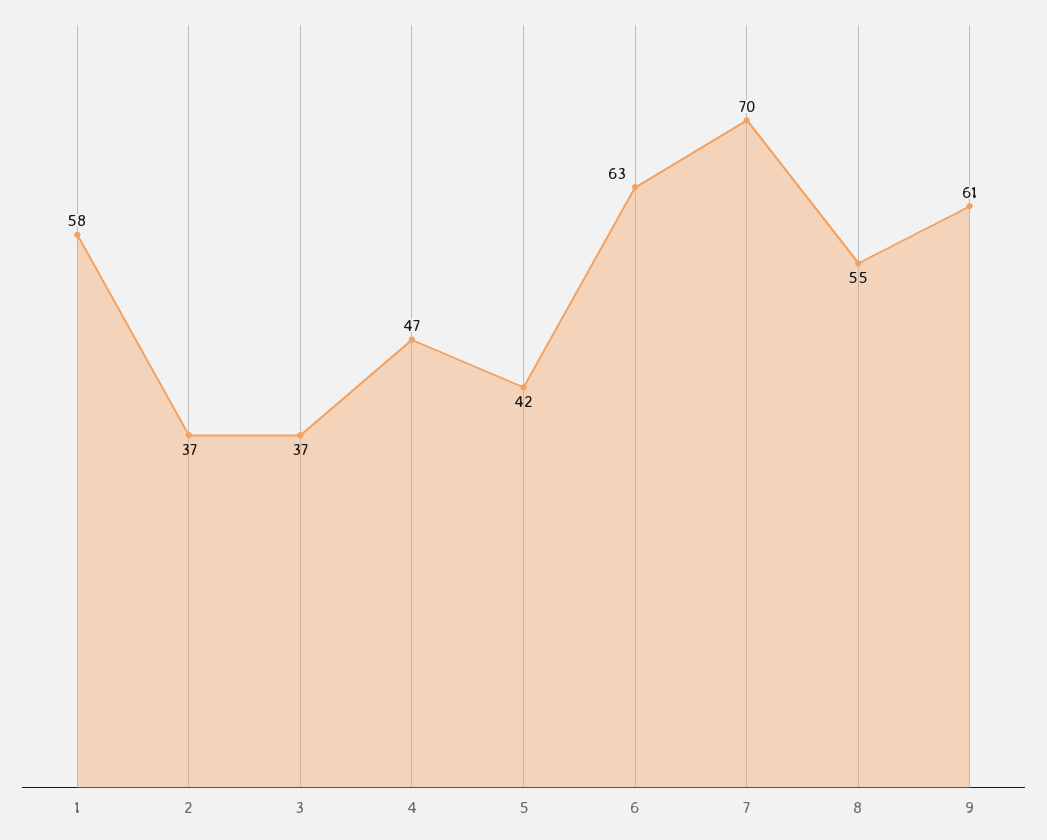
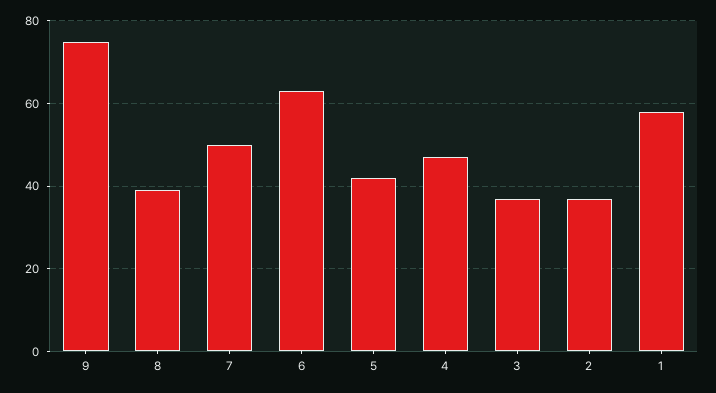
  {
    "1": 58,
    "2": 37,
    "3": 37,
    "4": 47,
    "5": 42,
    "6": 63,
-   "7": 70,
+   "7": 50,
-   "8": 55,
+   "8": 40,
-   "9": 61
+   "9": 75
  }

